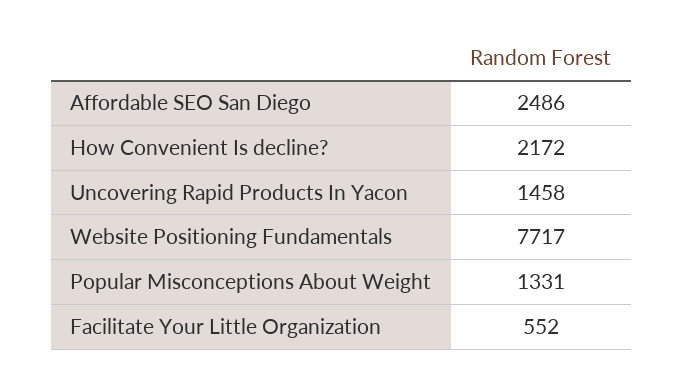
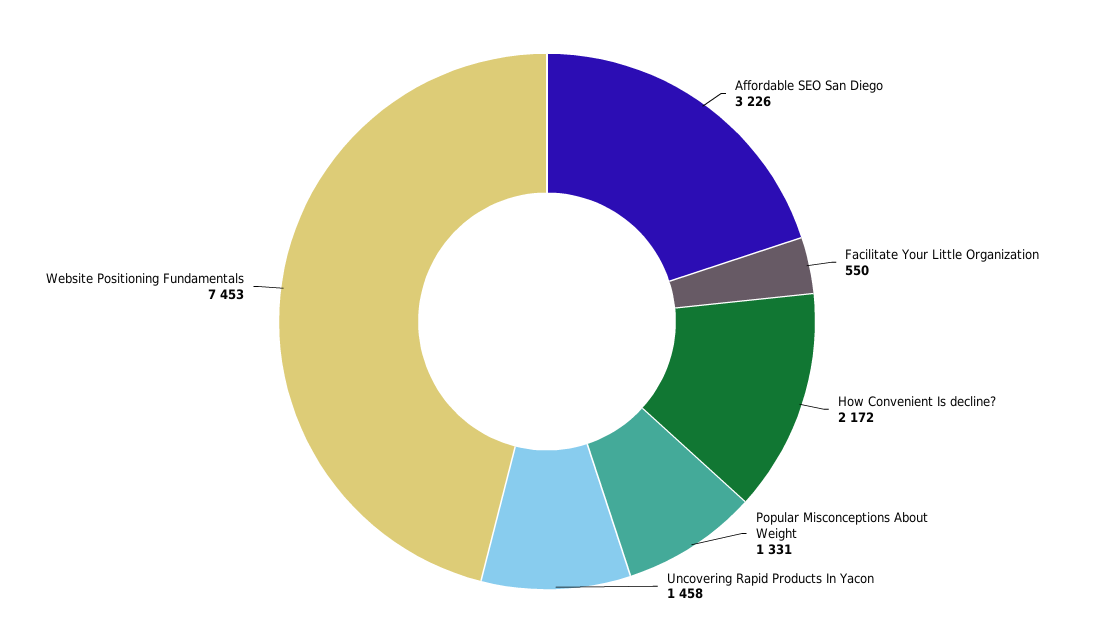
  {
-   "Affordable SEO San Diego": 2486,
+   "Affordable SEO San Diego": 3226,
    "How Convenient Is decline?": 2172,
    "Uncovering Rapid Products In Yacon": 1458,
-   "Website Positioning Fundamentals": 7717,
+   "Website Positioning Fundamentals": 7453,
    "Popular Misconceptions About Weight": 1331,
-   "Facilitate Your Little Organization": 552
+   "Facilitate Your Little Organization": 550
  }

